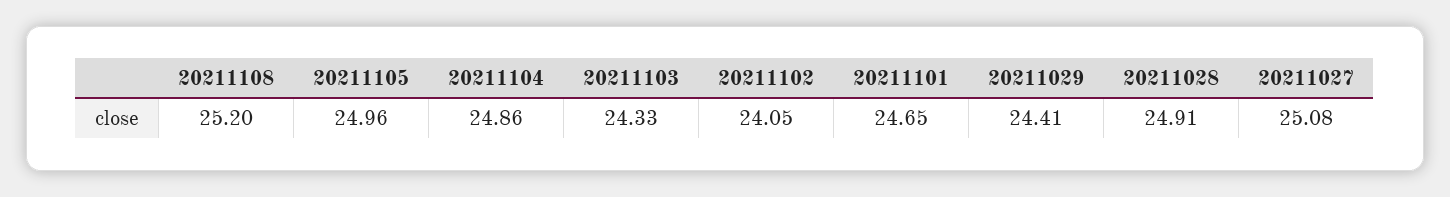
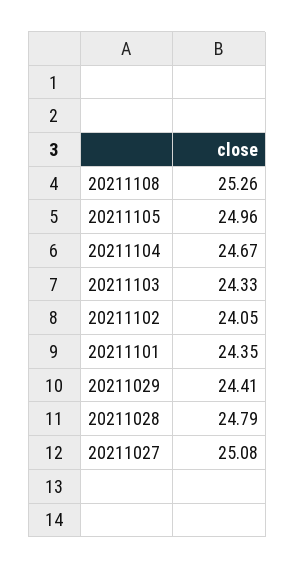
  {
-   "20211108": 25.2,
+   "20211108": 25.26,
    "20211105": 24.96,
-   "20211104": 24.86,
+   "20211104": 24.67,
    "20211103": 24.33,
    "20211102": 24.05,
-   "20211101": 24.65,
+   "20211101": 24.35,
    "20211029": 24.41,
-   "20211028": 24.91,
+   "20211028": 24.79,
    "20211027": 25.08
  }

